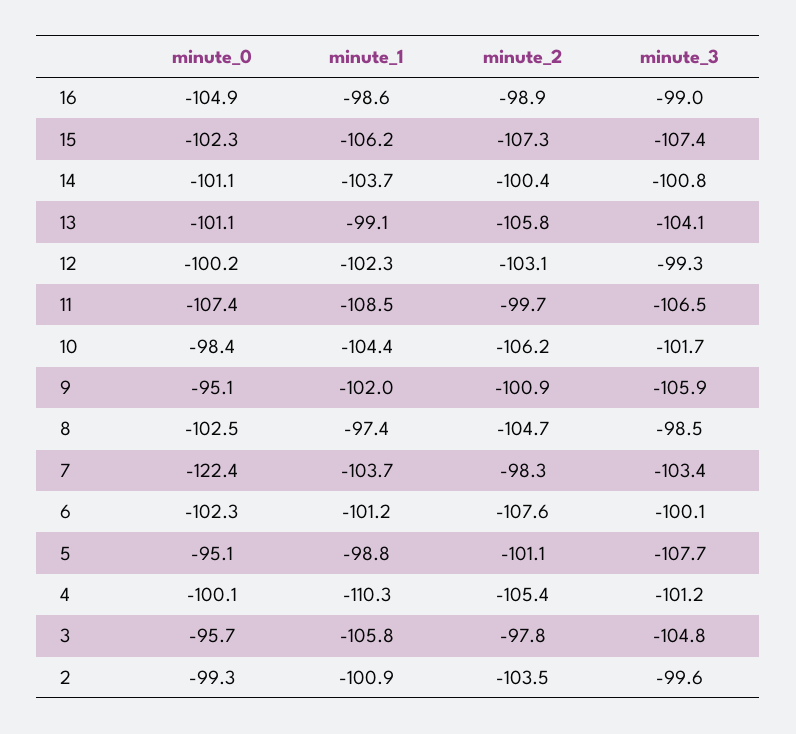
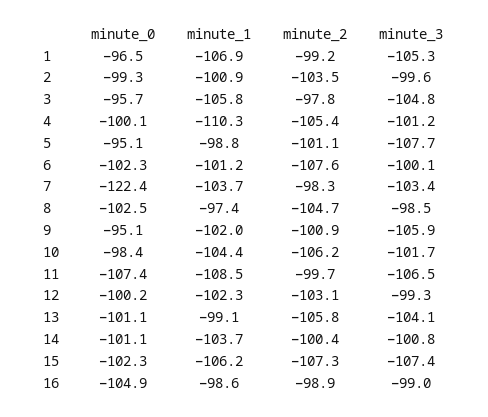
  {
    "minute_0": {
      "16": -104.9,
      "15": -102.3,
      "14": -101.1,
      "13": -101.1,
      "12": -100.2,
      "11": -107.4,
      "10": -98.4,
      "9": -95.1,
      "8": -102.5,
      "7": -122.4,
      "6": -102.3,
      "5": -95.1,
      "4": -100.1,
      "3": -95.7,
-     "2": -99.3
+     "2": -99.3,
+     "1": -96.5
    },
    "minute_1": {
      "16": -98.6,
      "15": -106.2,
      "14": -103.7,
      "13": -99.1,
      "12": -102.3,
      "11": -108.5,
      "10": -104.4,
      "9": -102,
      "8": -97.4,
      "7": -103.7,
      "6": -101.2,
      "5": -98.8,
      "4": -110.3,
      "3": -105.8,
-     "2": -100.9
+     "2": -100.9,
+     "1": -106.9
    },
    "minute_2": {
      "16": -98.9,
      "15": -107.3,
      "14": -100.4,
      "13": -105.8,
      "12": -103.1,
      "11": -99.7,
      "10": -106.2,
      "9": -100.9,
      "8": -104.7,
      "7": -98.3,
      "6": -107.6,
      "5": -101.1,
      "4": -105.4,
      "3": -97.8,
-     "2": -103.5
+     "2": -103.5,
+     "1": -99.2
    },
    "minute_3": {
      "16": -99,
      "15": -107.4,
      "14": -100.8,
      "13": -104.1,
      "12": -99.3,
      "11": -106.5,
      "10": -101.7,
      "9": -105.9,
      "8": -98.5,
      "7": -103.4,
      "6": -100.1,
      "5": -107.7,
      "4": -101.2,
      "3": -104.8,
-     "2": -99.6
+     "2": -99.6,
+     "1": -105.3
    }
  }

